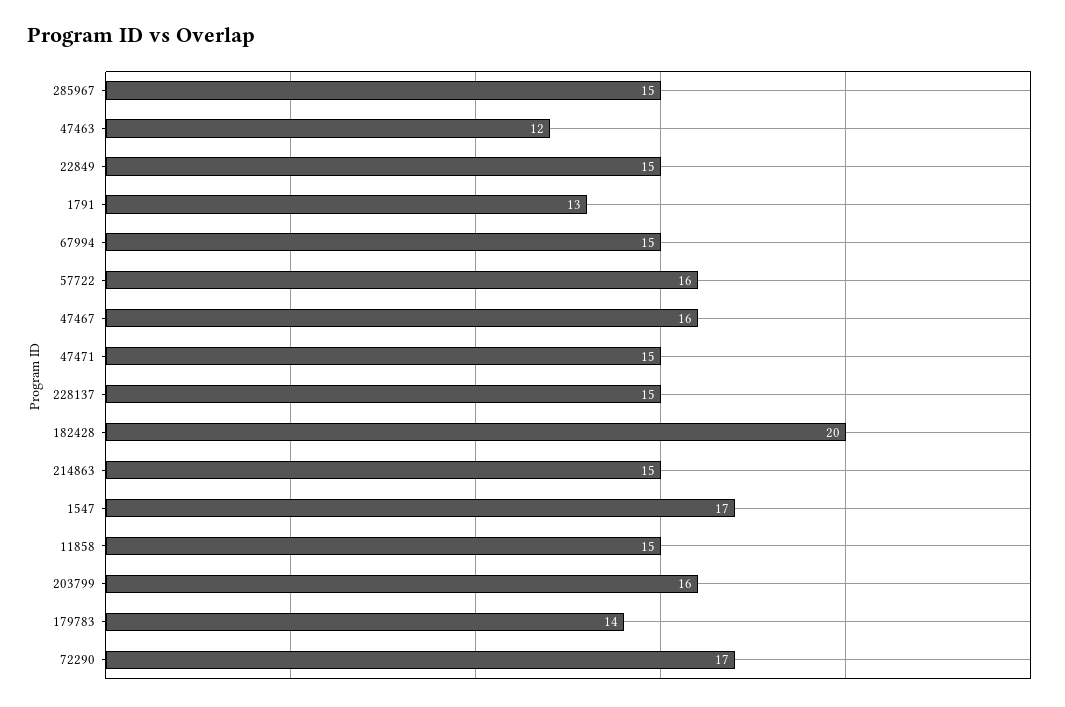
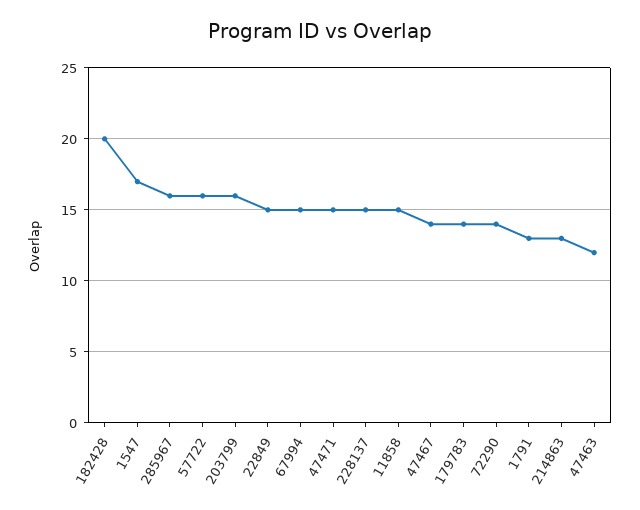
  {
-   "285967": 15,
+   "285967": 16,
    "47463": 12,
    "22849": 15,
    "1791": 13,
    "67994": 15,
    "57722": 16,
-   "47467": 16,
+   "47467": 14,
    "47471": 15,
    "228137": 15,
    "182428": 20,
-   "214863": 15,
+   "214863": 13,
    "1547": 17,
    "11858": 15,
    "203799": 16,
    "179783": 14,
-   "72290": 17
+   "72290": 14
  }

